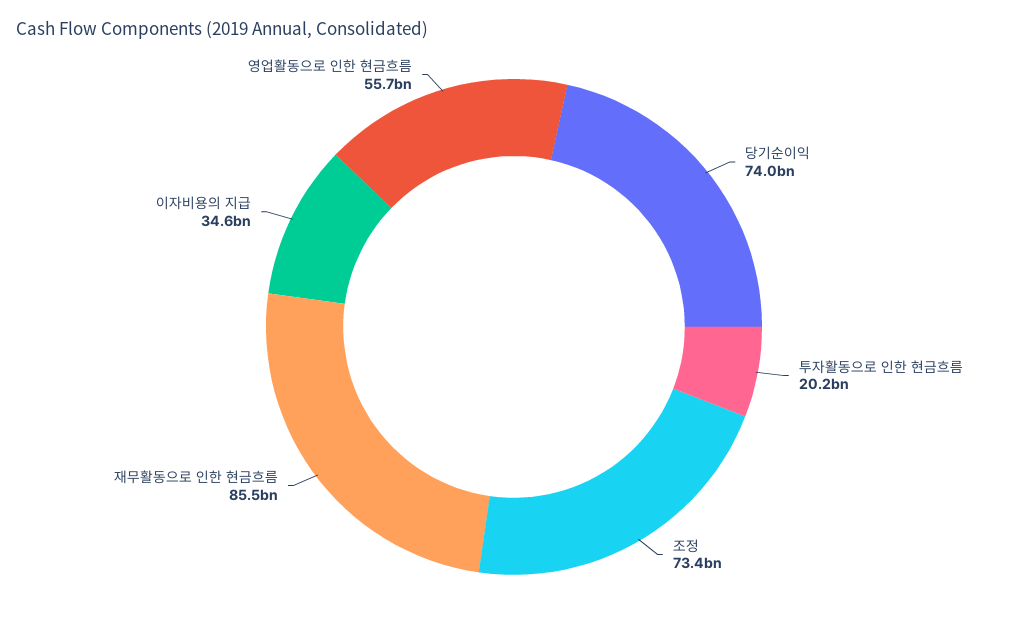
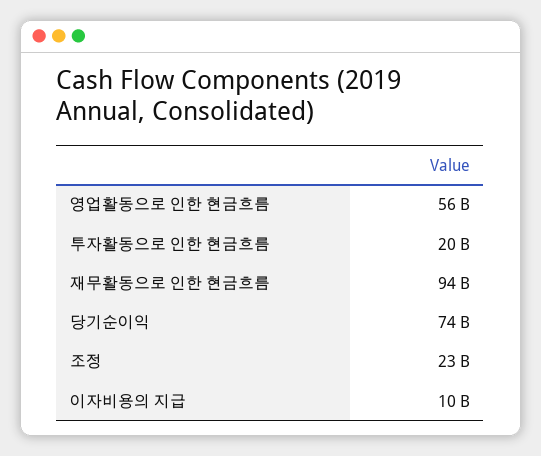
  {
    "당기순이익": 74000000000,
    "투자활동으로 인한 현금흐름": 20200000000,
-   "조정": 73400000000,
+   "조정": 23000000000,
-   "재무활동으로 인한 현금흐름": 85500000000,
+   "재무활동으로 인한 현금흐름": 94000000000,
-   "이자비용의 지급": 34600000000,
+   "이자비용의 지급": 10000000000,
    "영업활동으로 인한 현금흐름": 55700000000
  }

